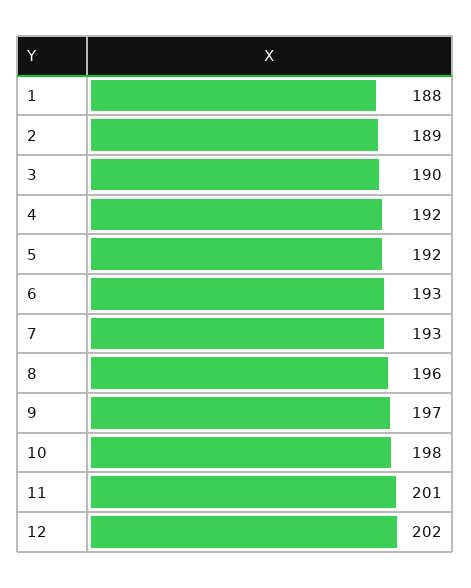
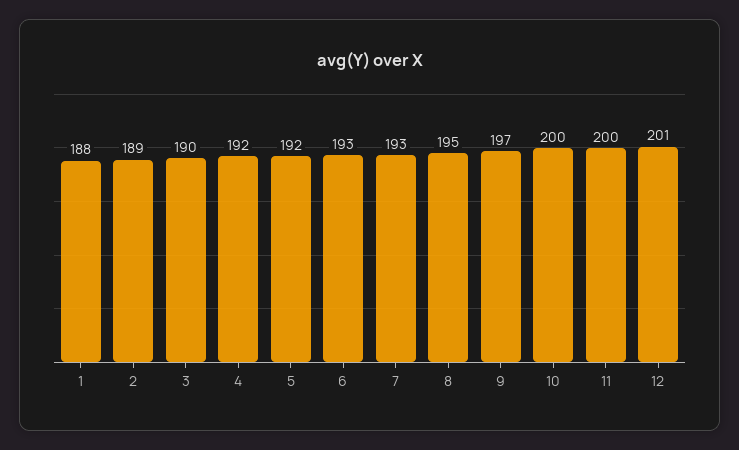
  {
    "1": 188,
    "2": 189,
    "3": 190,
    "4": 192,
    "5": 192,
    "6": 193,
    "7": 193,
-   "8": 196,
+   "8": 195,
    "9": 197,
-   "10": 198,
+   "10": 200,
-   "11": 201,
+   "11": 200,
-   "12": 202
+   "12": 201
  }

